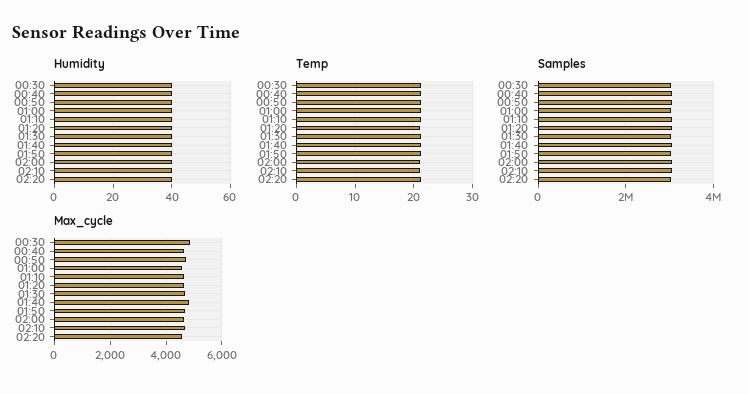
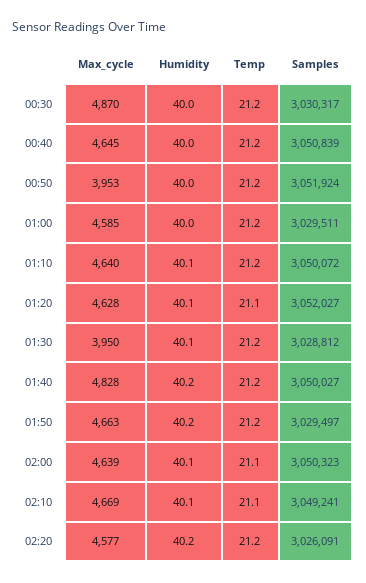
  {
    "Humidity": {
      "00:30": 40,
      "00:40": 40,
      "00:50": 40,
      "01:00": 40,
      "01:10": 40.1,
      "01:20": 40.1,
      "01:30": 40.1,
      "01:40": 40.2,
      "01:50": 40.2,
      "02:00": 40.1,
      "02:10": 40.1,
      "02:20": 40.2
    },
    "Temp": {
      "00:30": 21.2,
      "00:40": 21.2,
      "00:50": 21.2,
      "01:00": 21.2,
      "01:10": 21.2,
      "01:20": 21.1,
      "01:30": 21.2,
      "01:40": 21.2,
      "01:50": 21.2,
      "02:00": 21.1,
      "02:10": 21.1,
      "02:20": 21.2
    },
    "Samples": {
      "00:30": 3030317,
      "00:40": 3050839,
      "00:50": 3051924,
      "01:00": 3029511,
      "01:10": 3050072,
      "01:20": 3052027,
      "01:30": 3028812,
      "01:40": 3050027,
      "01:50": 3029497,
      "02:00": 3050323,
      "02:10": 3049241,
      "02:20": 3026091
    },
    "Max_cycle": {
      "00:30": 4870,
      "00:40": 4645,
-     "00:50": 4750,
+     "00:50": 3953,
      "01:00": 4585,
      "01:10": 4640,
      "01:20": 4628,
-     "01:30": 4750,
+     "01:30": 3950,
      "01:40": 4828,
      "01:50": 4663,
      "02:00": 4639,
      "02:10": 4669,
      "02:20": 4577
    }
  }

